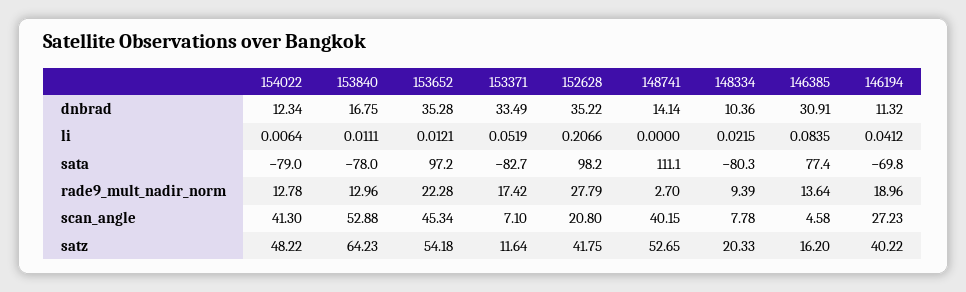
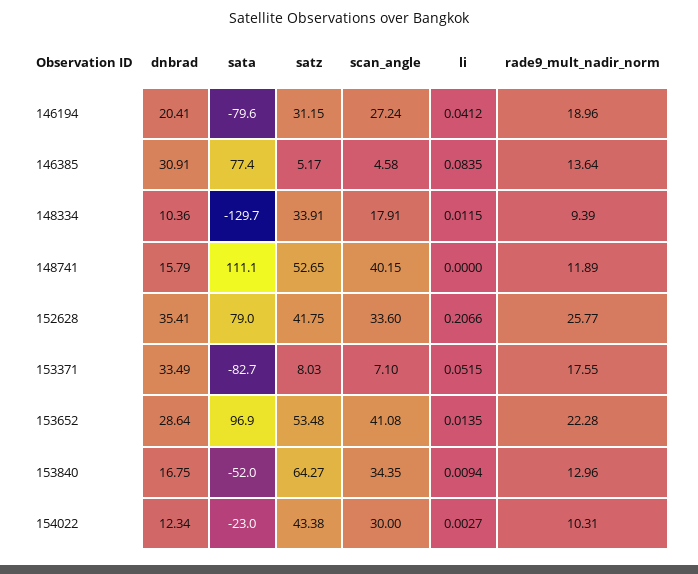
  {
    "154022": {
      "dnbrad": 12.34,
-     "li": 0.0064,
+     "li": 0.0027,
-     "sata": -79,
+     "sata": -23,
-     "rade9_mult_nadir_norm": 12.78,
+     "rade9_mult_nadir_norm": 10.31,
-     "scan_angle": 41.3,
+     "scan_angle": 30,
-     "satz": 48.22
+     "satz": 43.38
    },
    "153840": {
      "dnbrad": 16.75,
-     "li": 0.0111,
+     "li": 0.0094,
-     "sata": -78,
+     "sata": -52,
      "rade9_mult_nadir_norm": 12.96,
-     "scan_angle": 52.88,
+     "scan_angle": 34.35,
-     "satz": 64.23
+     "satz": 64.27
    },
    "153652": {
-     "dnbrad": 35.28,
+     "dnbrad": 28.64,
-     "li": 0.0121,
+     "li": 0.0135,
-     "sata": 97.2,
+     "sata": 96.9,
      "rade9_mult_nadir_norm": 22.28,
-     "scan_angle": 45.34,
+     "scan_angle": 41.08,
-     "satz": 54.18
+     "satz": 53.48
    },
    "153371": {
      "dnbrad": 33.49,
-     "li": 0.0519,
+     "li": 0.0515,
      "sata": -82.7,
-     "rade9_mult_nadir_norm": 17.42,
+     "rade9_mult_nadir_norm": 17.55,
      "scan_angle": 7.1,
-     "satz": 11.64
+     "satz": 8.03
    },
    "152628": {
-     "dnbrad": 35.22,
+     "dnbrad": 35.41,
      "li": 0.2066,
-     "sata": 98.2,
+     "sata": 79,
-     "rade9_mult_nadir_norm": 27.79,
+     "rade9_mult_nadir_norm": 25.77,
-     "scan_angle": 20.8,
+     "scan_angle": 33.6,
      "satz": 41.75
    },
    "148741": {
-     "dnbrad": 14.14,
+     "dnbrad": 15.79,
      "li": 0,
      "sata": 111.1,
-     "rade9_mult_nadir_norm": 2.7,
+     "rade9_mult_nadir_norm": 11.89,
      "scan_angle": 40.15,
      "satz": 52.65
    },
    "148334": {
      "dnbrad": 10.36,
-     "li": 0.0215,
+     "li": 0.0115,
-     "sata": -80.3,
+     "sata": -129.7,
      "rade9_mult_nadir_norm": 9.39,
-     "scan_angle": 7.78,
+     "scan_angle": 17.91,
-     "satz": 20.33
+     "satz": 33.91
    },
    "146385": {
      "dnbrad": 30.91,
      "li": 0.0835,
      "sata": 77.4,
      "rade9_mult_nadir_norm": 13.64,
      "scan_angle": 4.58,
-     "satz": 16.2
+     "satz": 5.17
    },
    "146194": {
-     "dnbrad": 11.32,
+     "dnbrad": 20.41,
      "li": 0.0412,
-     "sata": -69.8,
+     "sata": -79.6,
      "rade9_mult_nadir_norm": 18.96,
-     "scan_angle": 27.23,
+     "scan_angle": 27.24,
-     "satz": 40.22
+     "satz": 31.15
    }
  }

